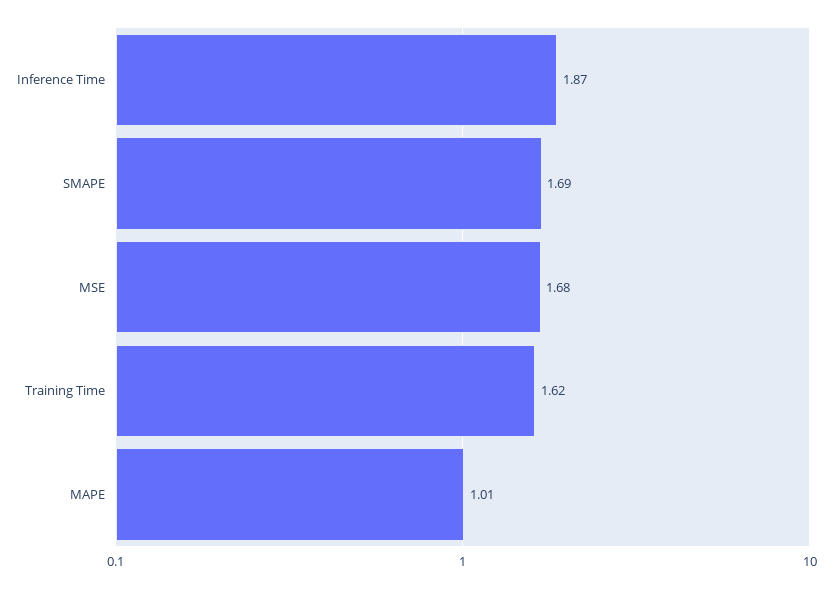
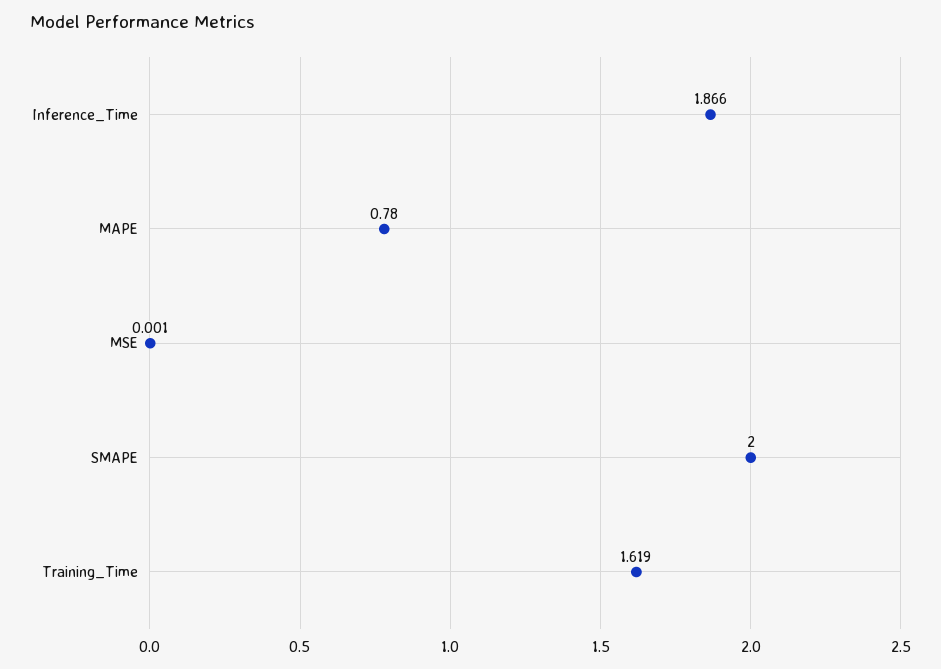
  {
    "Inference Time": 1.866,
-   "SMAPE": 1.69,
+   "SMAPE": 2,
-   "MSE": 1.68,
+   "MSE": 0.001,
    "Training Time": 1.619,
-   "MAPE": 1.01
+   "MAPE": 0.78
  }

